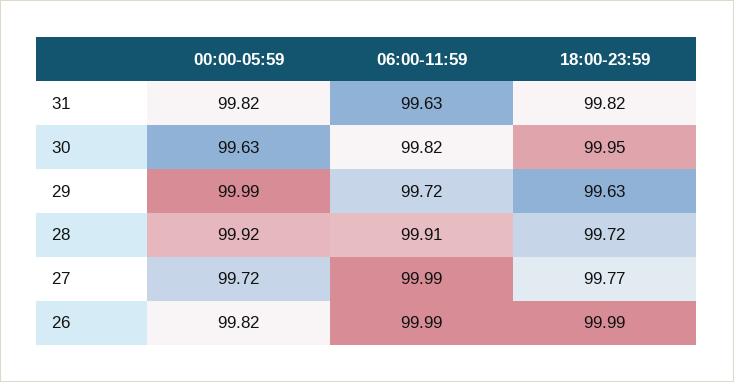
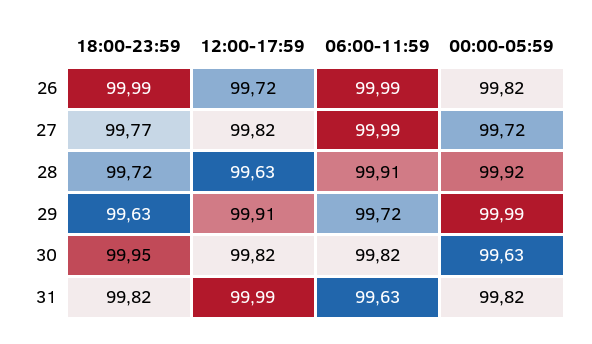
  {
    "00:00-05:59": {
      "31": 99.82,
      "30": 99.63,
      "29": 99.99,
      "28": 99.92,
      "27": 99.72,
      "26": 99.82
    },
    "06:00-11:59": {
      "31": 99.63,
      "30": 99.82,
      "29": 99.72,
      "28": 99.91,
      "27": 99.99,
      "26": 99.99
    },
    "18:00-23:59": {
      "31": 99.82,
      "30": 99.95,
      "29": 99.63,
      "28": 99.72,
      "27": 99.77,
      "26": 99.99
-   }
+   },
+   "12:00-17:59": {
+     "26": 99.72,
+     "27": 99.82,
+     "28": 99.63,
+     "29": 99.91,
+     "30": 99.82,
+     "31": 99.99
+   }
  }

